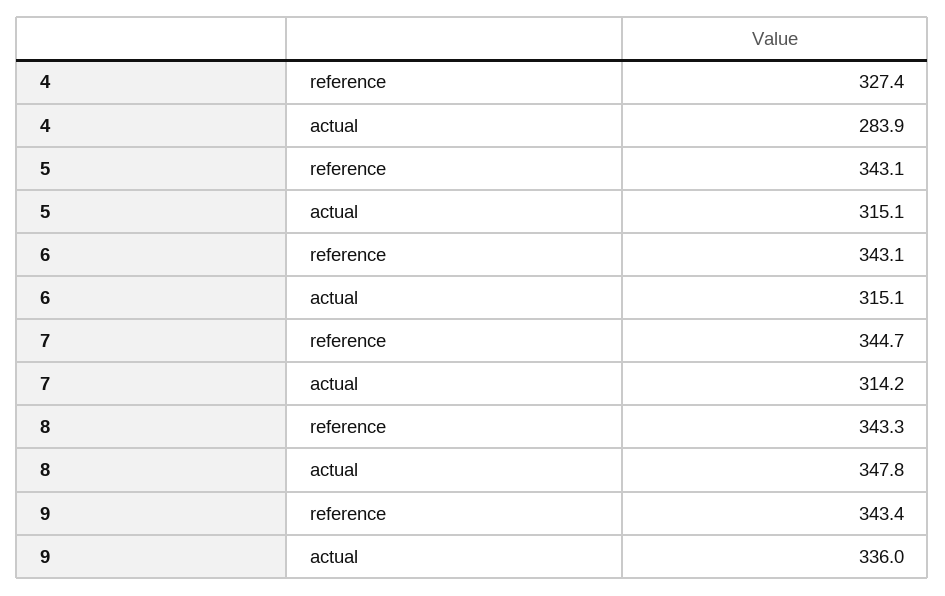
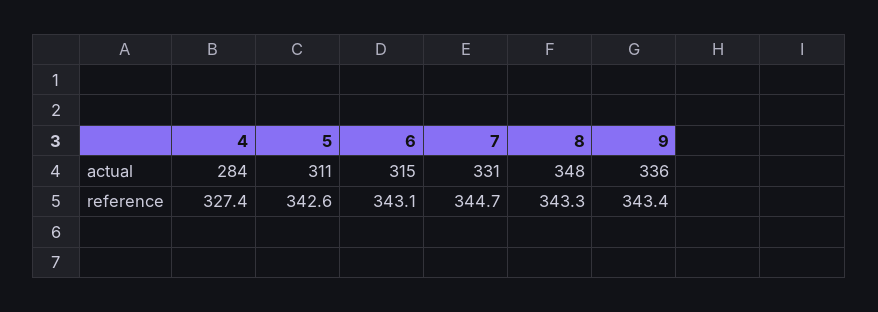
  {
    "4": {
      "reference": 327.4,
      "actual": 283.9
    },
    "5": {
-     "reference": 343.1,
+     "reference": 342.6,
-     "actual": 315.1
+     "actual": 311
    },
    "6": {
      "reference": 343.1,
      "actual": 315.1
    },
    "7": {
      "reference": 344.7,
-     "actual": 314.2
+     "actual": 331
    },
    "8": {
      "reference": 343.3,
      "actual": 347.8
    },
    "9": {
      "reference": 343.4,
      "actual": 336
    }
  }

